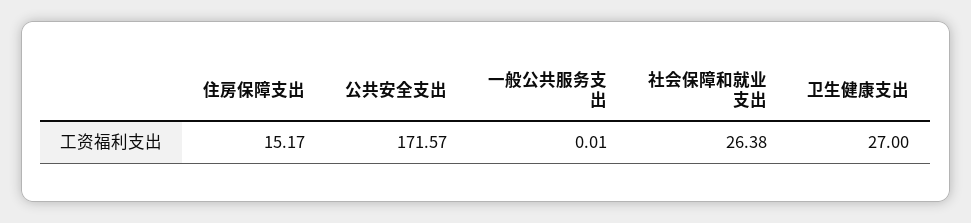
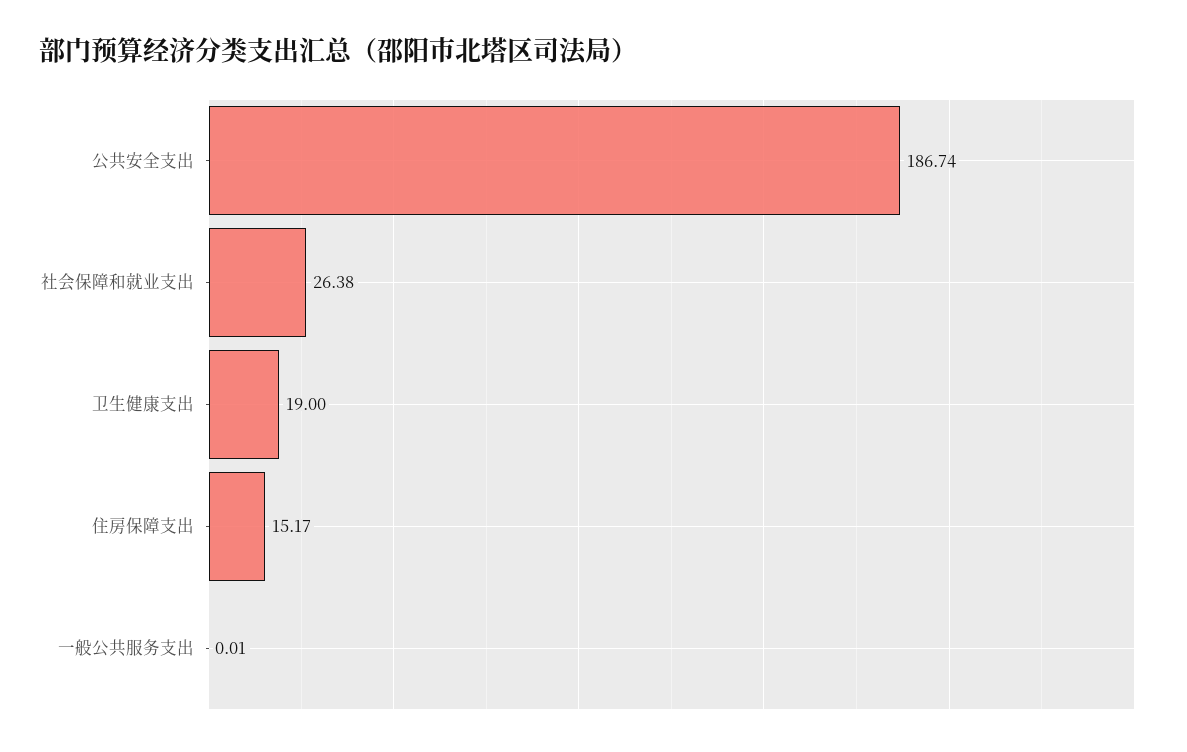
  {
    "住房保障支出": 15.17,
-   "公共安全支出": 171.57,
+   "公共安全支出": 186.74,
    "一般公共服务支出": 0.01,
    "社会保障和就业支出": 26.38,
-   "卫生健康支出": 27
+   "卫生健康支出": 19
  }

